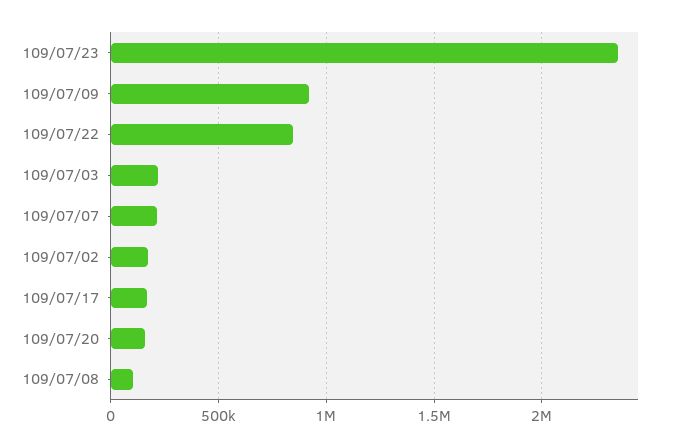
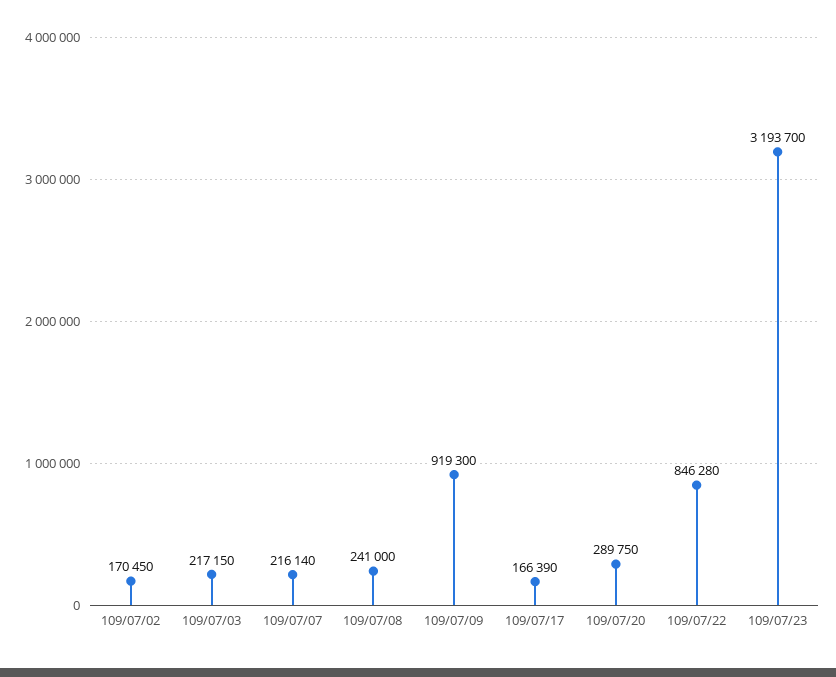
  {
-   "109/07/23": 2350000,
+   "109/07/23": 3193700,
    "109/07/09": 919300,
    "109/07/22": 846280,
    "109/07/03": 217150,
    "109/07/07": 216140,
    "109/07/02": 170450,
    "109/07/17": 166390,
-   "109/07/20": 150000,
+   "109/07/20": 289750,
-   "109/07/08": 100000
+   "109/07/08": 241000
  }

